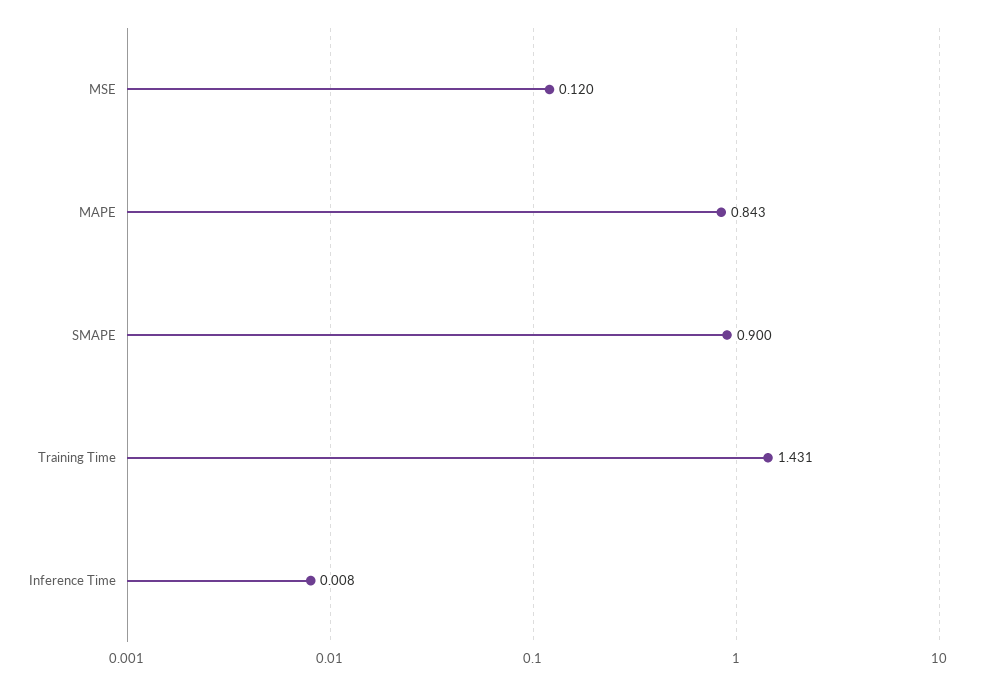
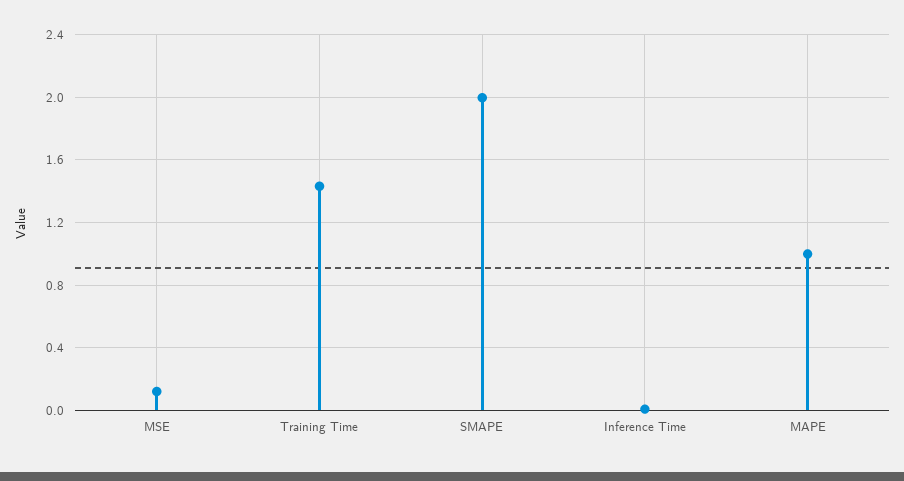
  {
    "MSE": 0.12,
-   "MAPE": 0.843,
+   "MAPE": 1,
-   "SMAPE": 0.9,
+   "SMAPE": 2,
    "Training Time": 1.431,
    "Inference Time": 0.008
  }

